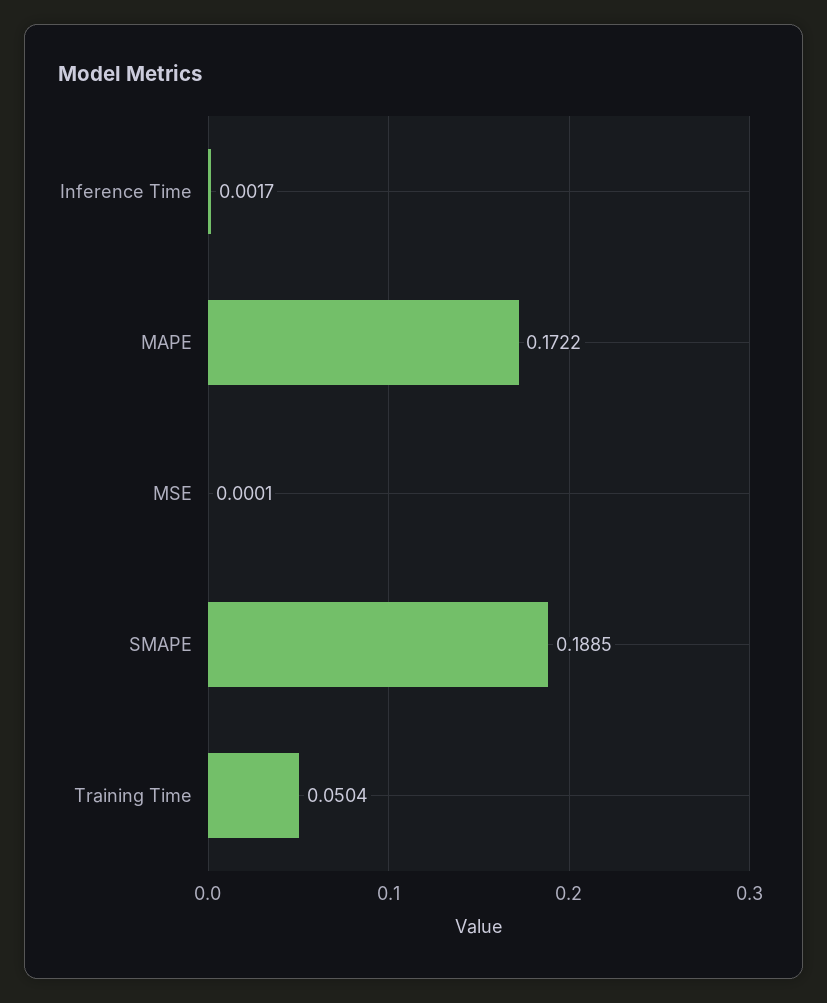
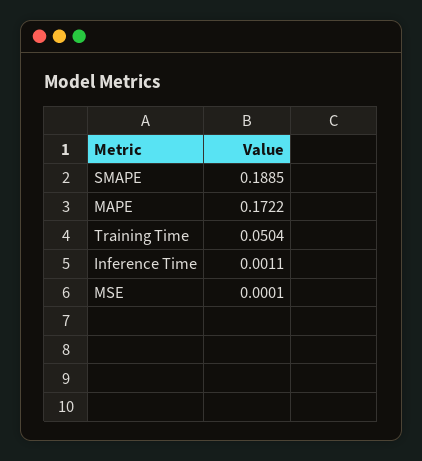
  {
-   "Inference Time": 0.0017,
+   "Inference Time": 0.0011,
    "MAPE": 0.1722,
    "MSE": 0.0001,
    "SMAPE": 0.1885,
    "Training Time": 0.0504
  }

